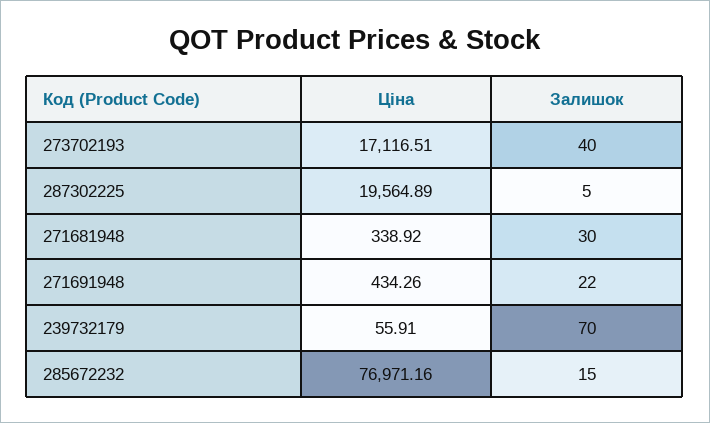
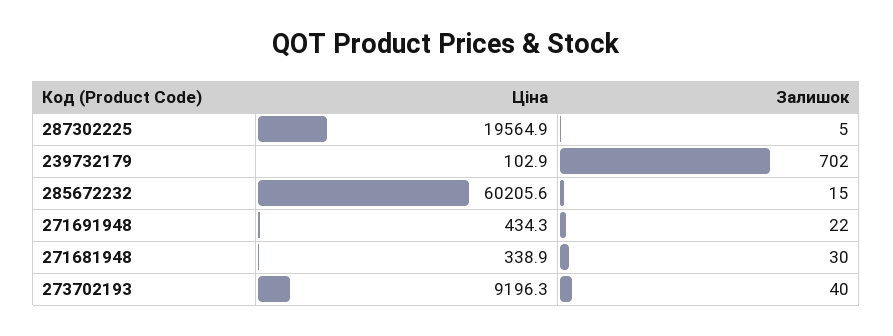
  {
    "Ціна": {
-     "273702193": 17116.51,
+     "273702193": 9196.3,
      "287302225": 19564.89,
      "271681948": 338.92,
      "271691948": 434.26,
-     "239732179": 55.91,
+     "239732179": 102.9,
-     "285672232": 76971.16
+     "285672232": 60205.6
    },
    "Залишок": {
      "273702193": 40,
      "287302225": 5,
      "271681948": 30,
      "271691948": 22,
-     "239732179": 70,
+     "239732179": 702,
      "285672232": 15
    }
  }

